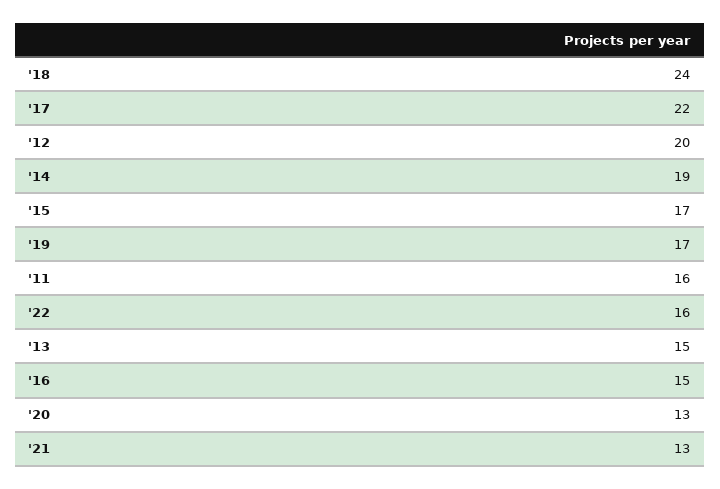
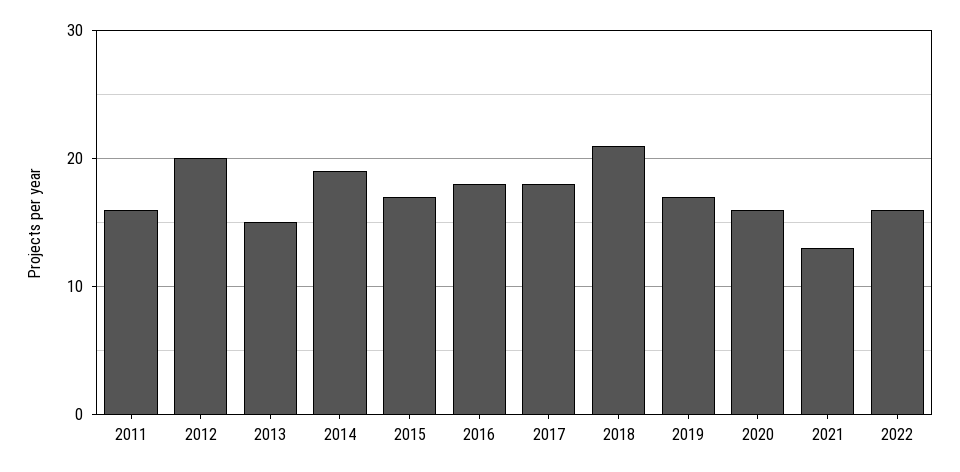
  {
-   "'18": 24,
+   "'18": 21,
-   "'17": 22,
+   "'17": 18,
    "'12": 20,
    "'14": 19,
    "'15": 17,
    "'19": 17,
    "'11": 16,
    "'22": 16,
    "'13": 15,
-   "'16": 15,
+   "'16": 18,
-   "'20": 13,
+   "'20": 16,
    "'21": 13
  }

